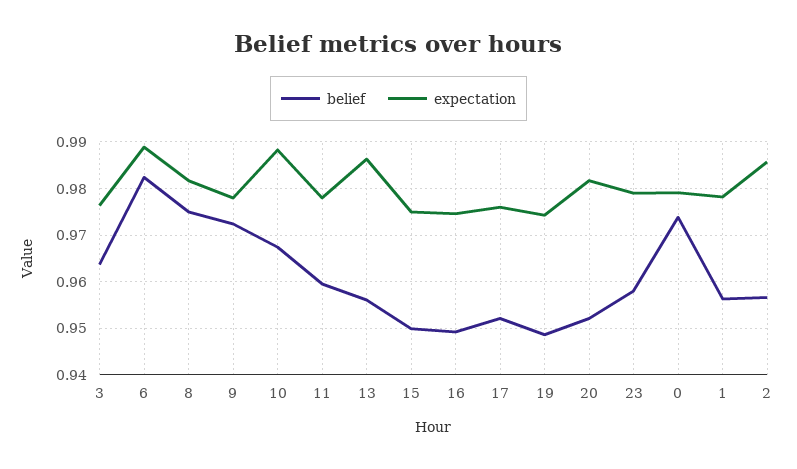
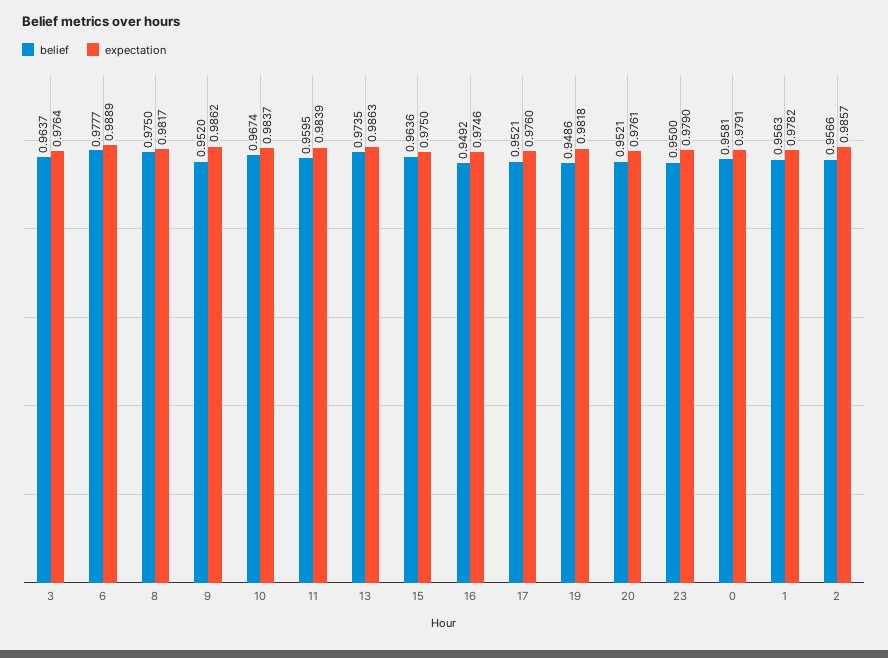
  {
    "belief": {
      "3": 0.9637,
-     "6": 0.982,
+     "6": 0.9777,
      "8": 0.975,
-     "9": 0.972,
+     "9": 0.952,
      "10": 0.9674,
      "11": 0.9595,
-     "13": 0.956,
+     "13": 0.9735,
-     "15": 0.95,
+     "15": 0.9636,
      "16": 0.9492,
      "17": 0.9521,
      "19": 0.9486,
      "20": 0.9521,
-     "23": 0.958,
+     "23": 0.95,
-     "0": 0.974,
+     "0": 0.9581,
      "1": 0.9563,
      "2": 0.9566
    },
    "expectation": {
      "3": 0.9764,
      "6": 0.9889,
      "8": 0.9817,
-     "9": 0.978,
+     "9": 0.9862,
-     "10": 0.988,
+     "10": 0.9837,
-     "11": 0.978,
+     "11": 0.9839,
      "13": 0.9863,
      "15": 0.975,
      "16": 0.9746,
      "17": 0.976,
-     "19": 0.974,
+     "19": 0.9818,
-     "20": 0.982,
+     "20": 0.9761,
      "23": 0.979,
      "0": 0.9791,
      "1": 0.9782,
      "2": 0.9857
    }
  }

